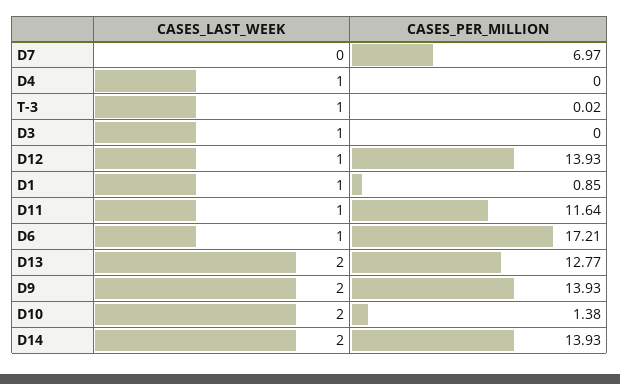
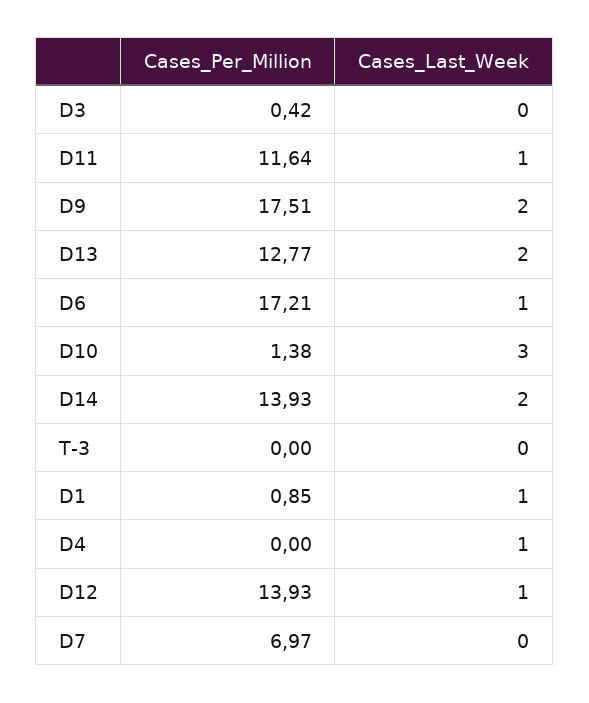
  {
    "CASES_LAST_WEEK": {
      "D7": 0,
      "D4": 1,
-     "T-3": 1,
+     "T-3": 0,
-     "D3": 1,
+     "D3": 0,
      "D12": 1,
      "D1": 1,
      "D11": 1,
      "D6": 1,
      "D13": 2,
      "D9": 2,
-     "D10": 2,
+     "D10": 3,
      "D14": 2
    },
    "CASES_PER_MILLION": {
      "D7": 6.97,
      "D4": 0,
-     "T-3": 0.02,
+     "T-3": 0,
-     "D3": 0,
+     "D3": 0.42,
      "D12": 13.93,
      "D1": 0.85,
      "D11": 11.64,
      "D6": 17.21,
      "D13": 12.77,
-     "D9": 13.93,
+     "D9": 17.51,
      "D10": 1.38,
      "D14": 13.93
    }
  }

